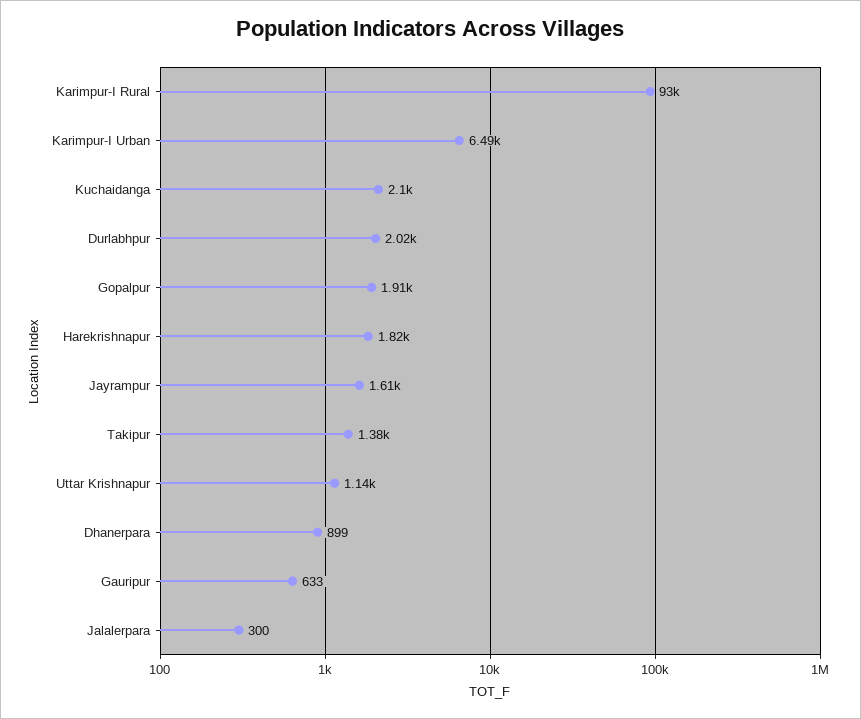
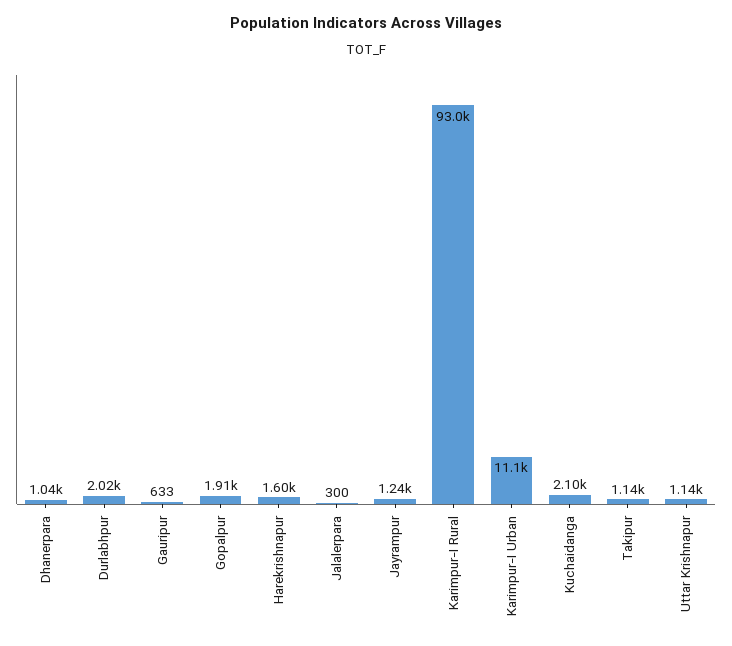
  {
    "Karimpur-I Rural": 93000,
-   "Karimpur-I Urban": 6490,
+   "Karimpur-I Urban": 11100,
    "Kuchaidanga": 2100,
    "Durlabhpur": 2020,
    "Gopalpur": 1910,
-   "Harekrishnapur": 1820,
+   "Harekrishnapur": 1600,
-   "Jayrampur": 1610,
+   "Jayrampur": 1240,
-   "Takipur": 1380,
+   "Takipur": 1140,
    "Uttar Krishnapur": 1140,
-   "Dhanerpara": 899,
+   "Dhanerpara": 1040,
    "Gauripur": 633,
    "Jalalerpara": 300
  }

